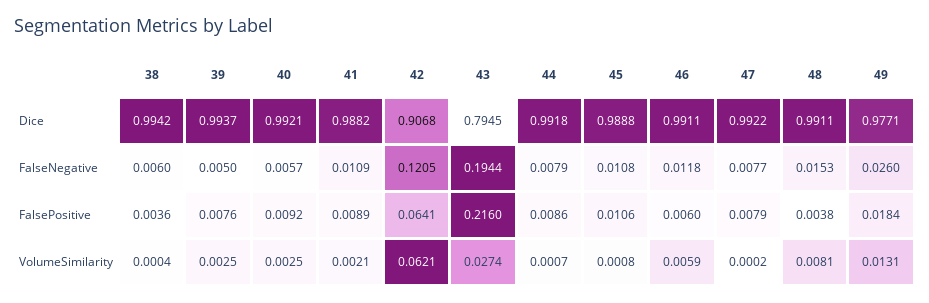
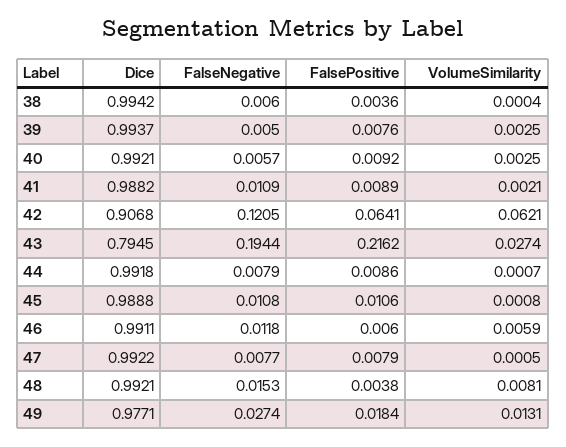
  {
    "38": {
      "Dice": 0.9942,
      "FalseNegative": 0.006,
      "FalsePositive": 0.0036,
      "VolumeSimilarity": 0.0004
    },
    "39": {
      "Dice": 0.9937,
      "FalseNegative": 0.005,
      "FalsePositive": 0.0076,
      "VolumeSimilarity": 0.0025
    },
    "40": {
      "Dice": 0.9921,
      "FalseNegative": 0.0057,
      "FalsePositive": 0.0092,
      "VolumeSimilarity": 0.0025
    },
    "41": {
      "Dice": 0.9882,
      "FalseNegative": 0.0109,
      "FalsePositive": 0.0089,
      "VolumeSimilarity": 0.0021
    },
    "42": {
      "Dice": 0.9068,
      "FalseNegative": 0.1205,
      "FalsePositive": 0.0641,
      "VolumeSimilarity": 0.0621
    },
    "43": {
      "Dice": 0.7945,
      "FalseNegative": 0.1944,
-     "FalsePositive": 0.216,
+     "FalsePositive": 0.2162,
      "VolumeSimilarity": 0.0274
    },
    "44": {
      "Dice": 0.9918,
      "FalseNegative": 0.0079,
      "FalsePositive": 0.0086,
      "VolumeSimilarity": 0.0007
    },
    "45": {
      "Dice": 0.9888,
      "FalseNegative": 0.0108,
      "FalsePositive": 0.0106,
      "VolumeSimilarity": 0.0008
    },
    "46": {
      "Dice": 0.9911,
      "FalseNegative": 0.0118,
      "FalsePositive": 0.006,
      "VolumeSimilarity": 0.0059
    },
    "47": {
      "Dice": 0.9922,
      "FalseNegative": 0.0077,
      "FalsePositive": 0.0079,
-     "VolumeSimilarity": 0.0002
+     "VolumeSimilarity": 0.0005
    },
    "48": {
-     "Dice": 0.9911,
+     "Dice": 0.9921,
      "FalseNegative": 0.0153,
      "FalsePositive": 0.0038,
      "VolumeSimilarity": 0.0081
    },
    "49": {
      "Dice": 0.9771,
-     "FalseNegative": 0.026,
+     "FalseNegative": 0.0274,
      "FalsePositive": 0.0184,
      "VolumeSimilarity": 0.0131
    }
  }

